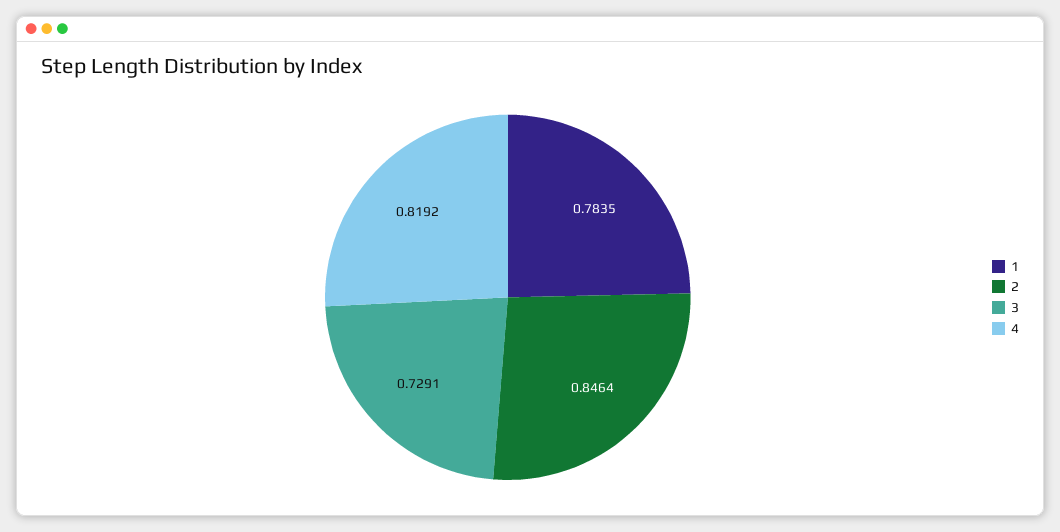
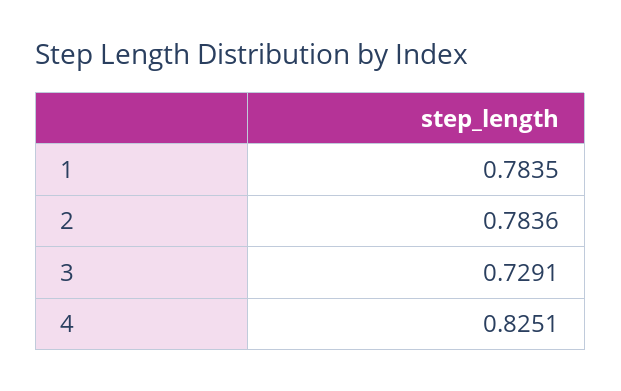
  {
    "1": 0.7835,
-   "2": 0.8464,
+   "2": 0.7836,
    "3": 0.7291,
-   "4": 0.8192
+   "4": 0.8251
  }

